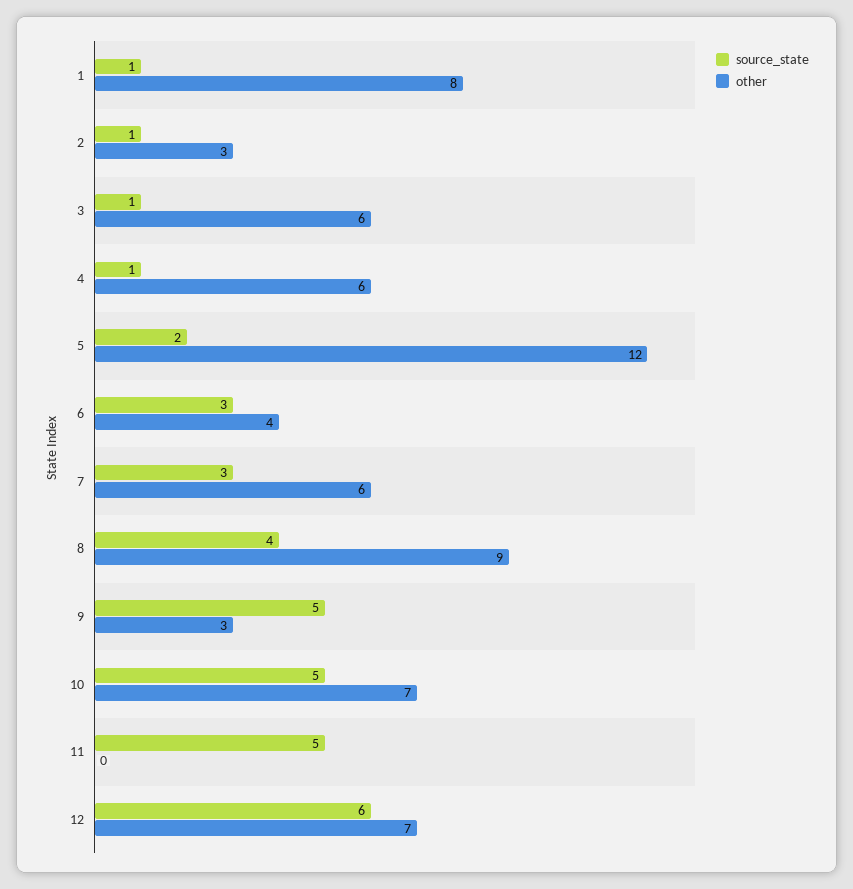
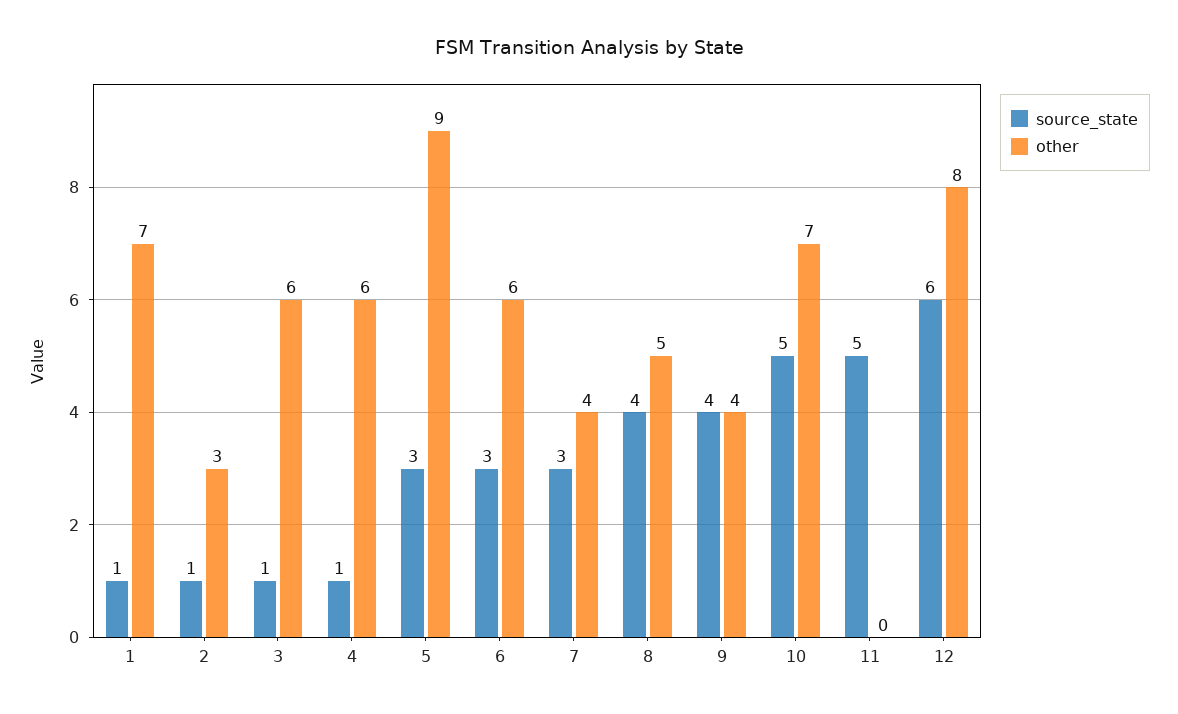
  {
    "source_state": {
      "1": 1,
      "2": 1,
      "3": 1,
      "4": 1,
-     "5": 2,
+     "5": 3,
      "6": 3,
      "7": 3,
      "8": 4,
-     "9": 5,
+     "9": 4,
      "10": 5,
      "11": 5,
      "12": 6
    },
    "other": {
-     "1": 8,
+     "1": 7,
      "2": 3,
      "3": 6,
      "4": 6,
-     "5": 12,
+     "5": 9,
-     "6": 4,
+     "6": 6,
-     "7": 6,
+     "7": 4,
-     "8": 9,
+     "8": 5,
-     "9": 3,
+     "9": 4,
      "10": 7,
      "11": 0,
-     "12": 7
+     "12": 8
    }
  }

